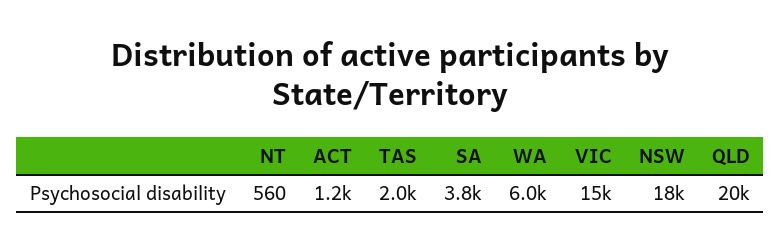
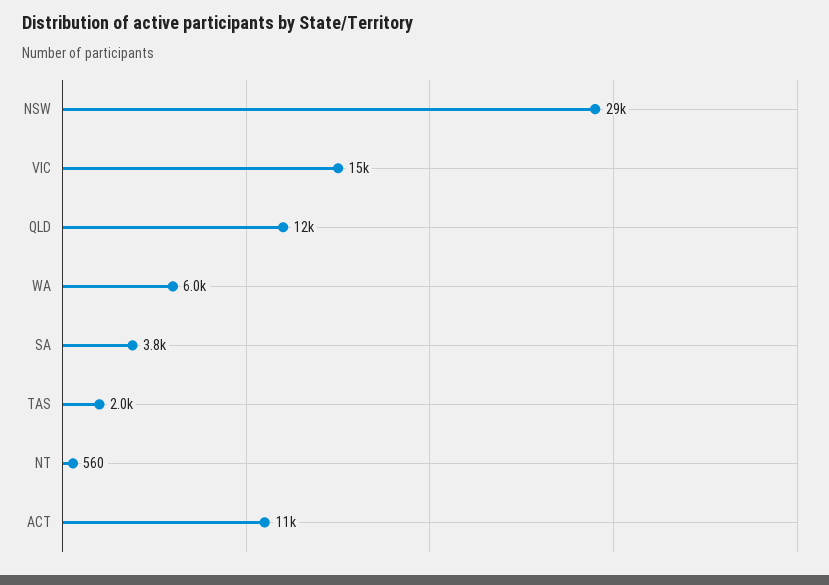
  {
    "NT": 560,
-   "ACT": 1200,
+   "ACT": 11000,
    "TAS": 2000,
    "SA": 3800,
    "WA": 6000,
    "VIC": 15000,
-   "NSW": 18000,
+   "NSW": 29000,
-   "QLD": 20000
+   "QLD": 12000
  }

